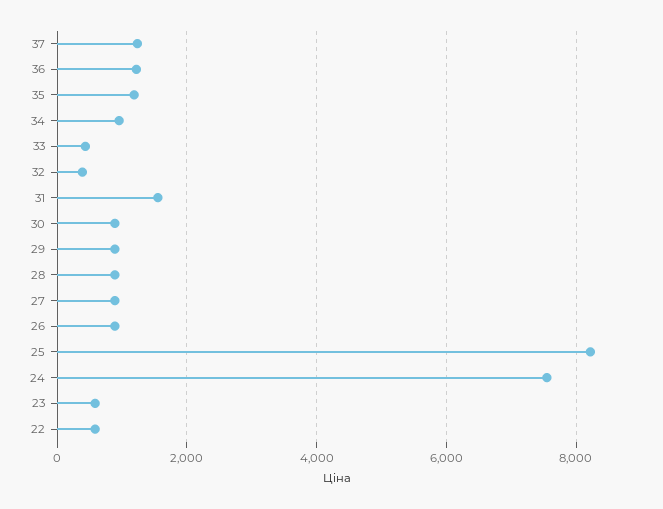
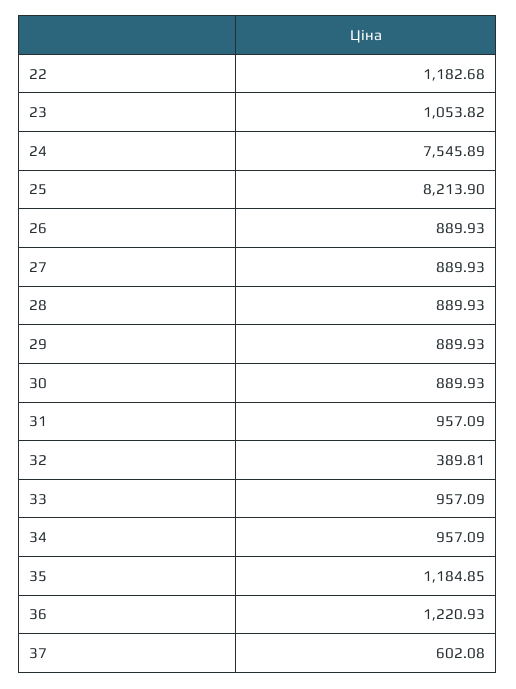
  {
-   "37": 1200,
+   "37": 602.08,
    "36": 1220.93,
    "35": 1184.85,
    "34": 957.09,
-   "33": 400,
+   "33": 957.09,
    "32": 389.81,
-   "31": 1600,
+   "31": 957.09,
    "30": 889.93,
    "29": 889.93,
    "28": 889.93,
    "27": 889.93,
    "26": 889.93,
    "25": 8213.9,
    "24": 7545.89,
-   "23": 600,
+   "23": 1053.82,
-   "22": 600
+   "22": 1182.68
  }

